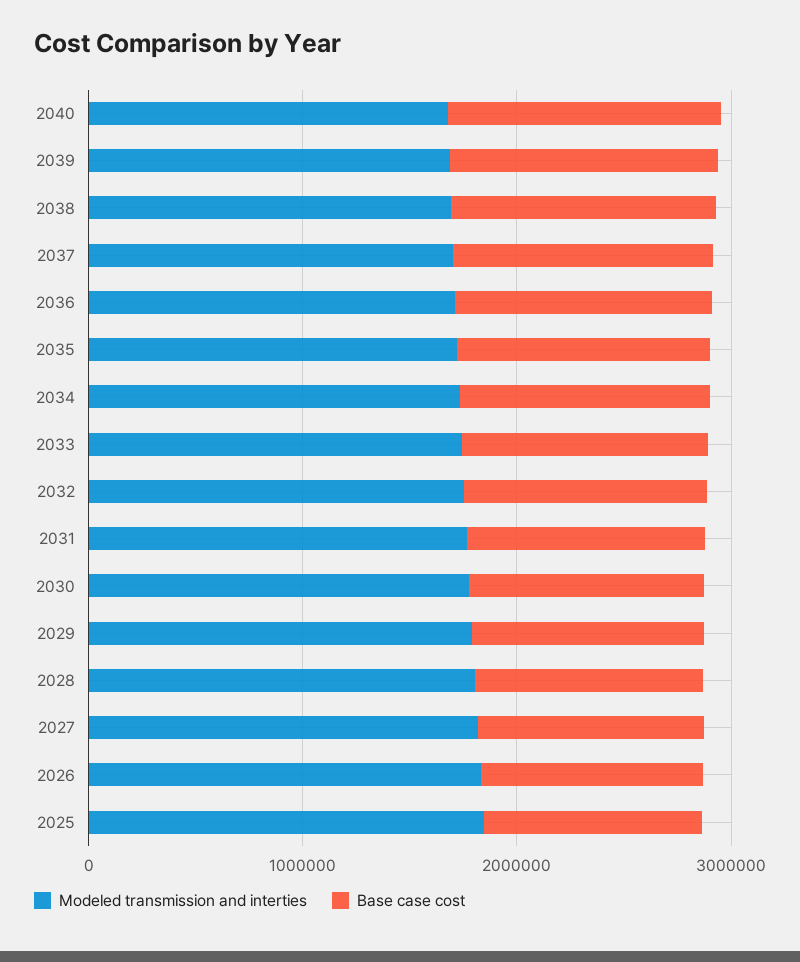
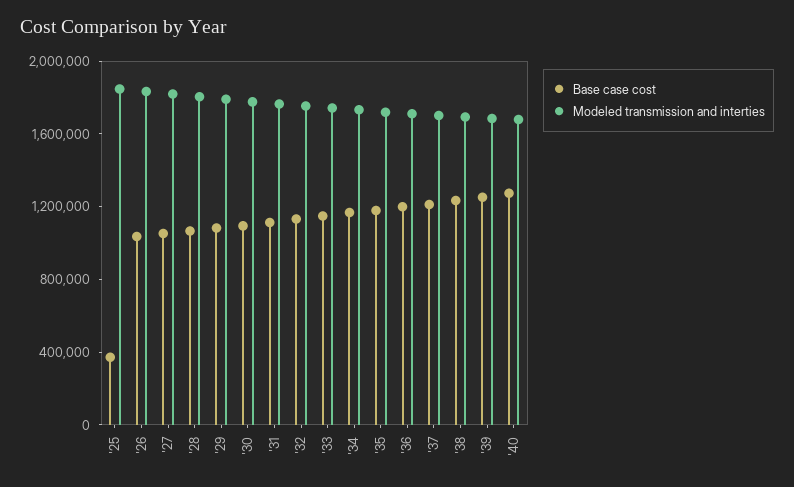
  {
    "Modeled transmission and interties": {
      "2040": 1700000,
      "2039": 1700000,
      "2038": 1700000,
      "2037": 1700000,
      "2036": 1700000,
      "2035": 1700000,
      "2034": 1700000,
      "2033": 1700000,
      "2032": 1800000,
      "2031": 1800000,
      "2030": 1800000,
      "2029": 1800000,
      "2028": 1800000,
      "2027": 1800000,
      "2026": 1800000,
      "2025": 1800000
    },
    "Base case cost": {
      "2040": 1300000,
      "2039": 1300000,
      "2038": 1200000,
      "2037": 1200000,
      "2036": 1200000,
      "2035": 1200000,
      "2034": 1200000,
      "2033": 1100000,
      "2032": 1100000,
      "2031": 1100000,
      "2030": 1100000,
      "2029": 1100000,
      "2028": 1100000,
      "2027": 1100000,
      "2026": 1000000,
-     "2025": 1000000
+     "2025": 400000
    }
  }

